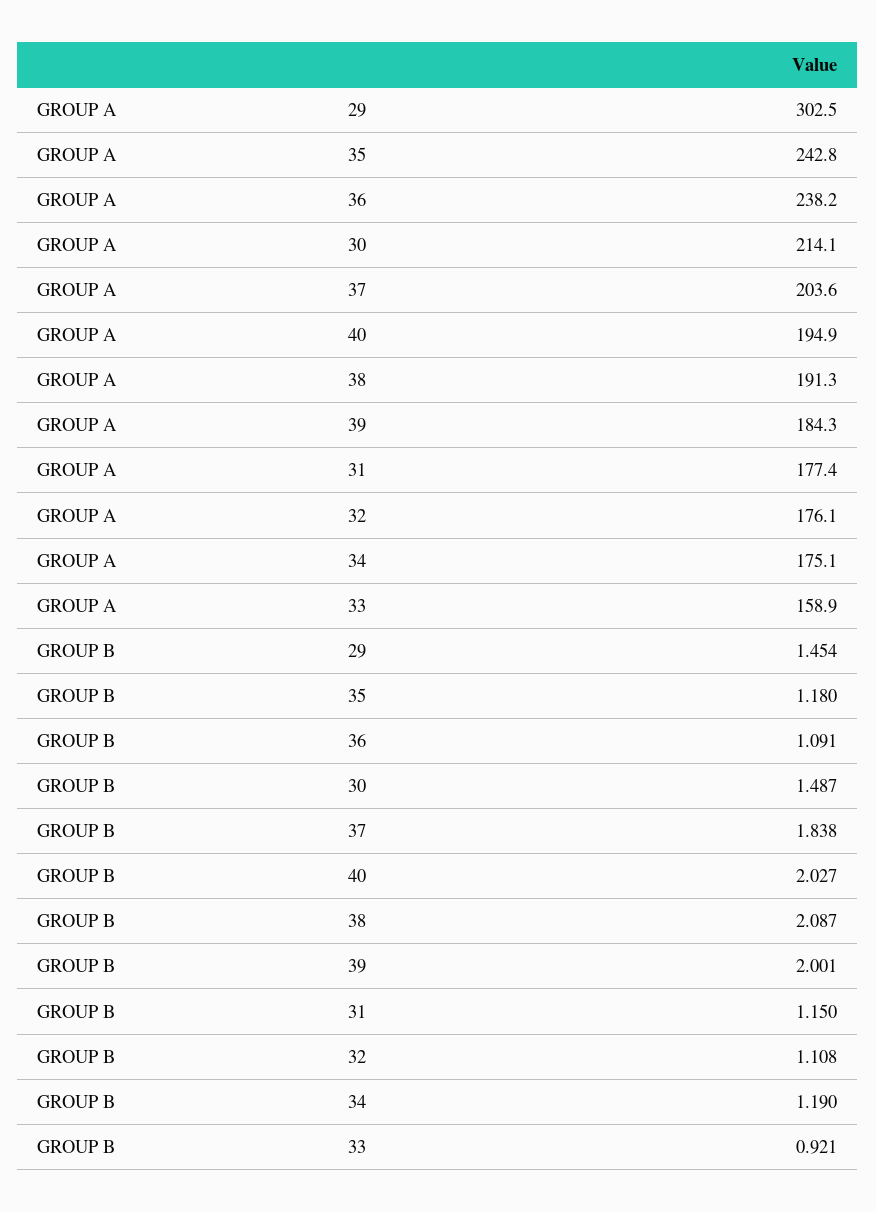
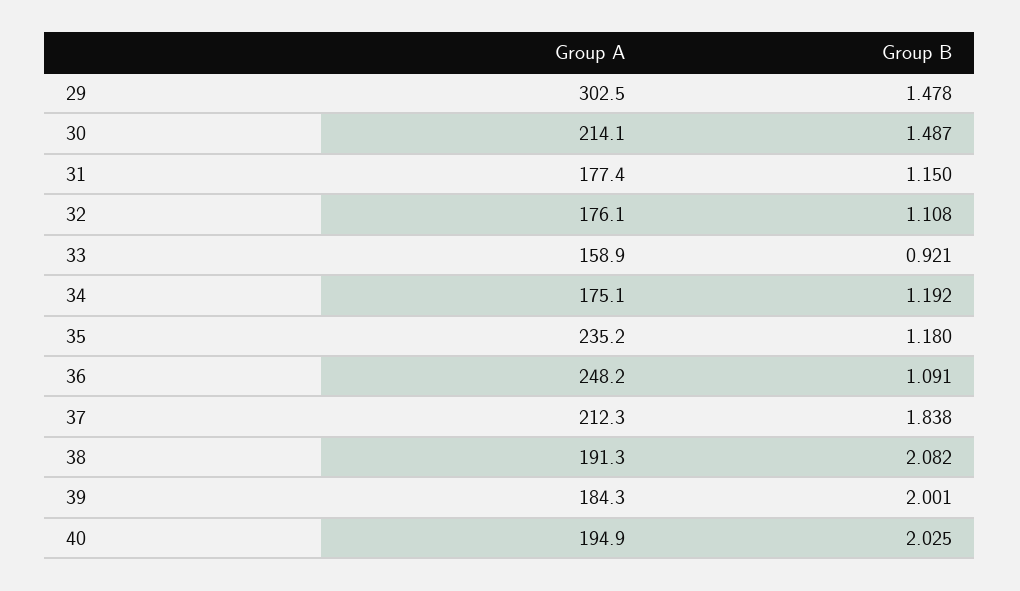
  {
    "GROUP A": {
      "29": 302.5,
-     "35": 242.8,
+     "35": 235.2,
-     "36": 238.2,
+     "36": 248.2,
      "30": 214.1,
-     "37": 203.6,
+     "37": 212.3,
      "40": 194.9,
      "38": 191.3,
      "39": 184.3,
      "31": 177.4,
      "32": 176.1,
      "34": 175.1,
      "33": 158.9
    },
    "GROUP B": {
-     "29": 1.454,
+     "29": 1.478,
      "35": 1.18,
      "36": 1.091,
      "30": 1.487,
      "37": 1.838,
-     "40": 2.027,
+     "40": 2.025,
-     "38": 2.087,
+     "38": 2.082,
      "39": 2.001,
      "31": 1.15,
      "32": 1.108,
-     "34": 1.19,
+     "34": 1.192,
      "33": 0.921
    }
  }

